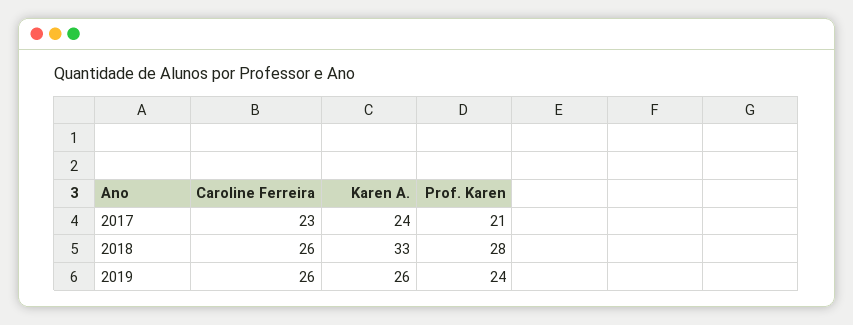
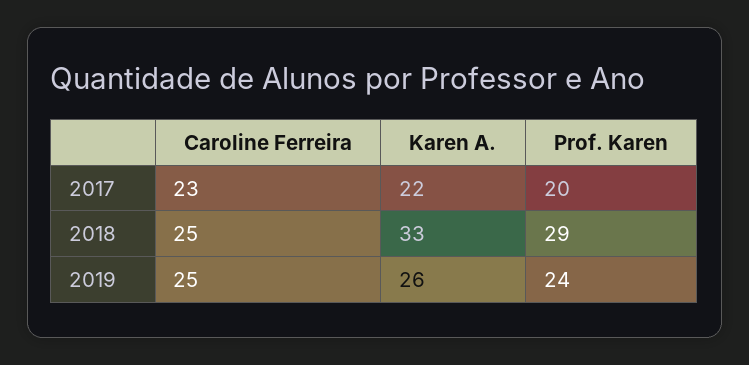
  {
    "Caroline Ferreira": {
      "2017": 23,
-     "2018": 26,
+     "2018": 25,
-     "2019": 26
+     "2019": 25
    },
    "Karen A.": {
-     "2017": 24,
+     "2017": 22,
      "2018": 33,
      "2019": 26
    },
    "Prof. Karen": {
-     "2017": 21,
+     "2017": 20,
-     "2018": 28,
+     "2018": 29,
      "2019": 24
    }
  }

